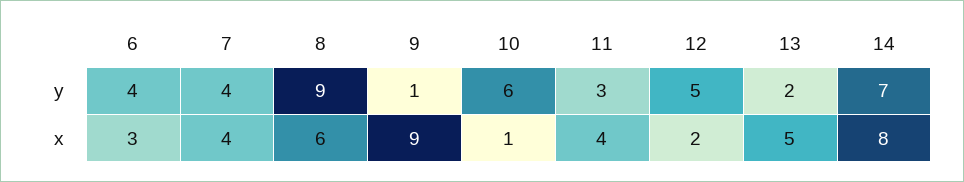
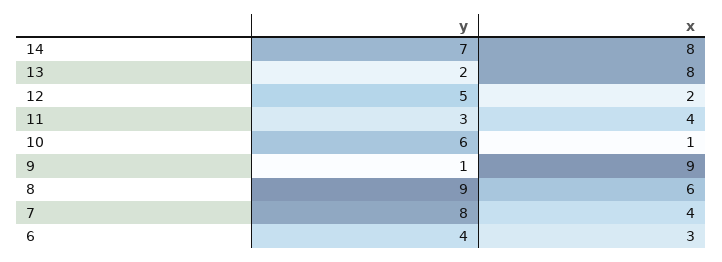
  {
    "6": {
      "y": 4,
      "x": 3
    },
    "7": {
-     "y": 4,
+     "y": 8,
      "x": 4
    },
    "8": {
      "y": 9,
      "x": 6
    },
    "9": {
      "y": 1,
      "x": 9
    },
    "10": {
      "y": 6,
      "x": 1
    },
    "11": {
      "y": 3,
      "x": 4
    },
    "12": {
      "y": 5,
      "x": 2
    },
    "13": {
      "y": 2,
-     "x": 5
+     "x": 8
    },
    "14": {
      "y": 7,
      "x": 8
    }
  }

